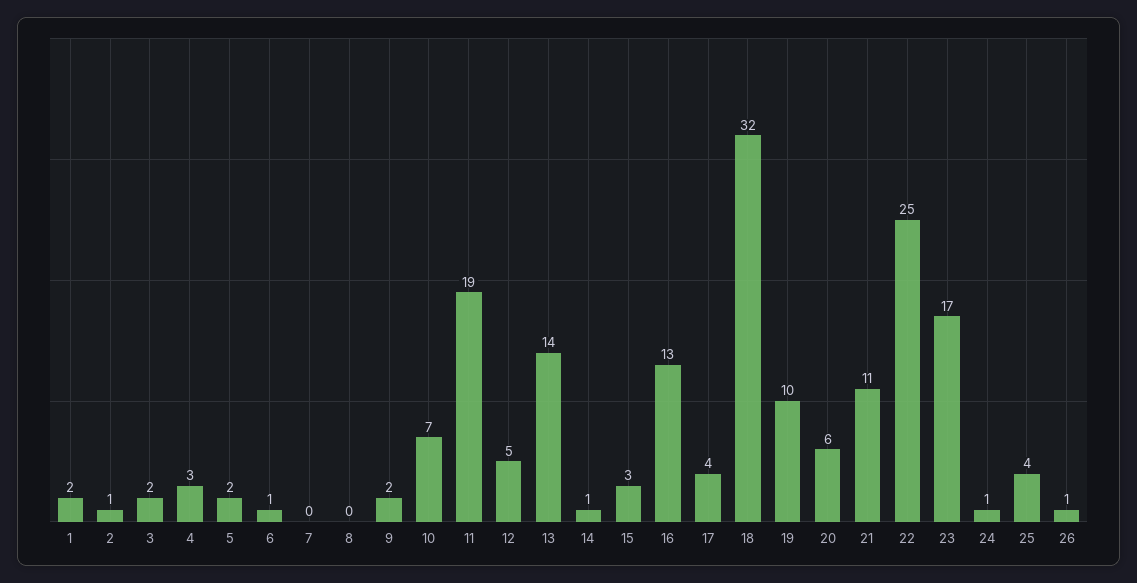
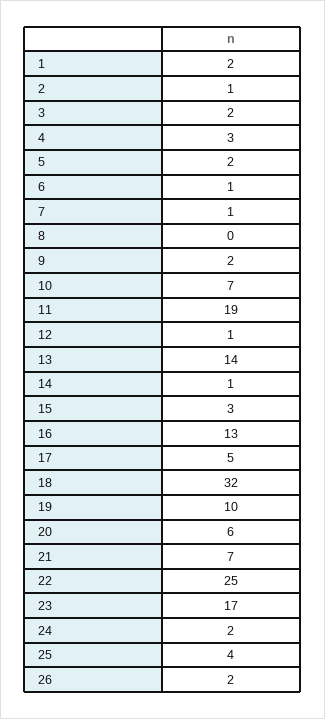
  {
    "1": 2,
    "2": 1,
    "3": 2,
    "4": 3,
    "5": 2,
    "6": 1,
-   "7": 0,
+   "7": 1,
    "8": 0,
    "9": 2,
    "10": 7,
    "11": 19,
-   "12": 5,
+   "12": 1,
    "13": 14,
    "14": 1,
    "15": 3,
    "16": 13,
-   "17": 4,
+   "17": 5,
    "18": 32,
    "19": 10,
    "20": 6,
-   "21": 11,
+   "21": 7,
    "22": 25,
    "23": 17,
-   "24": 1,
+   "24": 2,
    "25": 4,
-   "26": 1
+   "26": 2
  }

